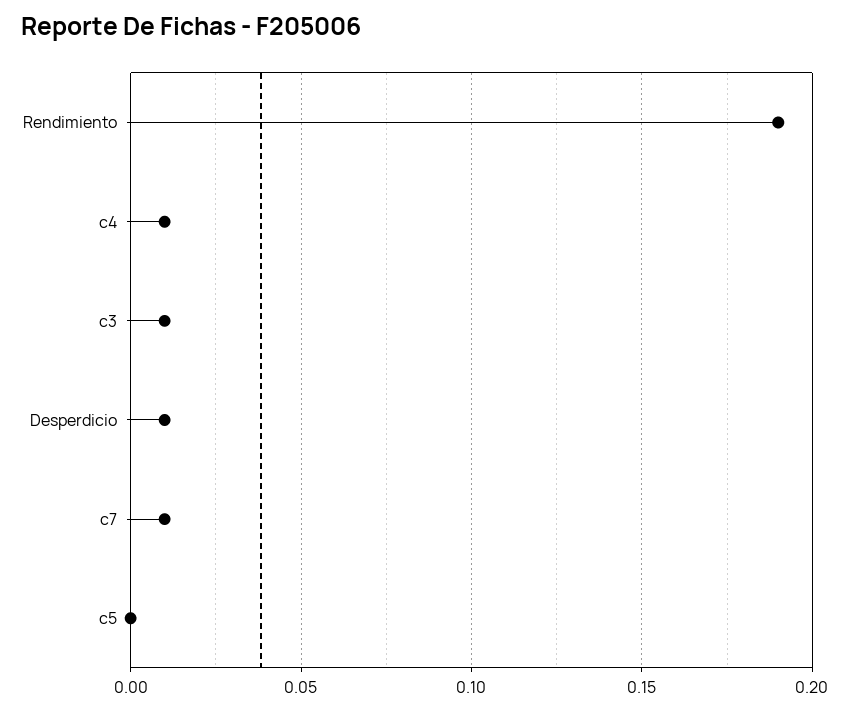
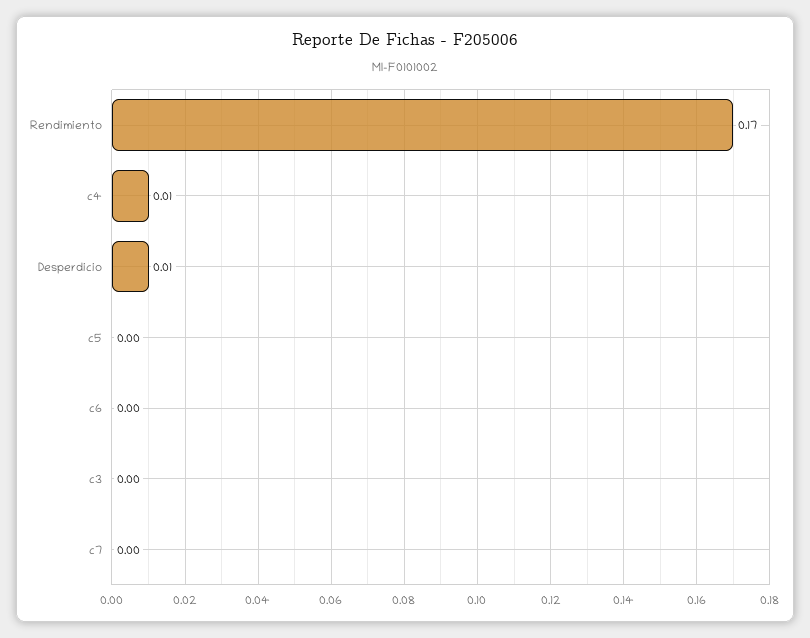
  {
-   "Rendimiento": 0.19,
+   "Rendimiento": 0.17,
    "c4": 0.01,
-   "c3": 0.01,
+   "c3": 0,
    "Desperdicio": 0.01,
-   "c7": 0.01,
+   "c7": 0,
-   "c5": 0
+   "c5": 0,
+   "c6": 0
  }

